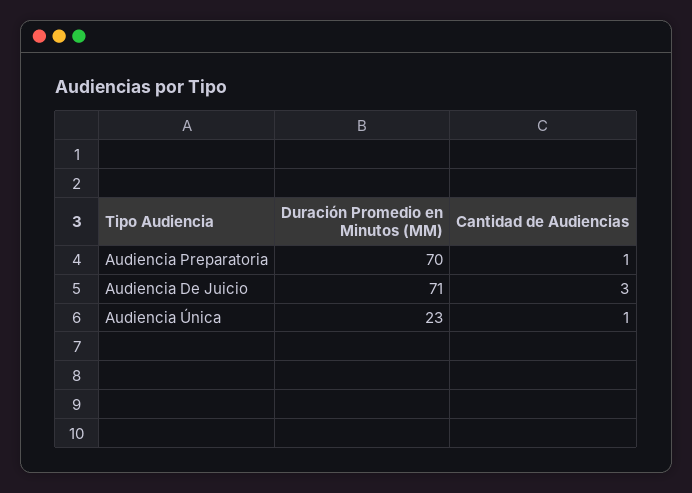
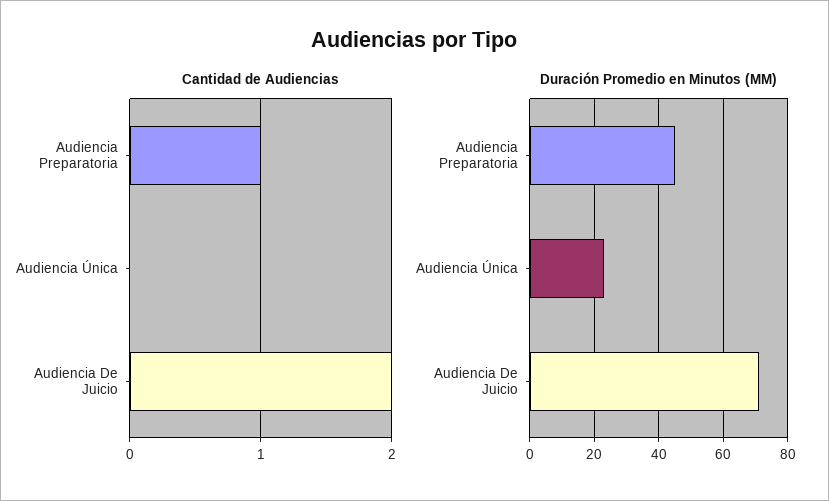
  {
    "Duración Promedio en Minutos (MM)": {
-     "Audiencia Preparatoria": 70,
+     "Audiencia Preparatoria": 45,
      "Audiencia De Juicio": 71,
      "Audiencia Única": 23
    },
    "Cantidad de Audiencias": {
      "Audiencia Preparatoria": 1,
-     "Audiencia De Juicio": 3,
+     "Audiencia De Juicio": 2,
-     "Audiencia Única": 1
+     "Audiencia Única": 0
    }
  }

